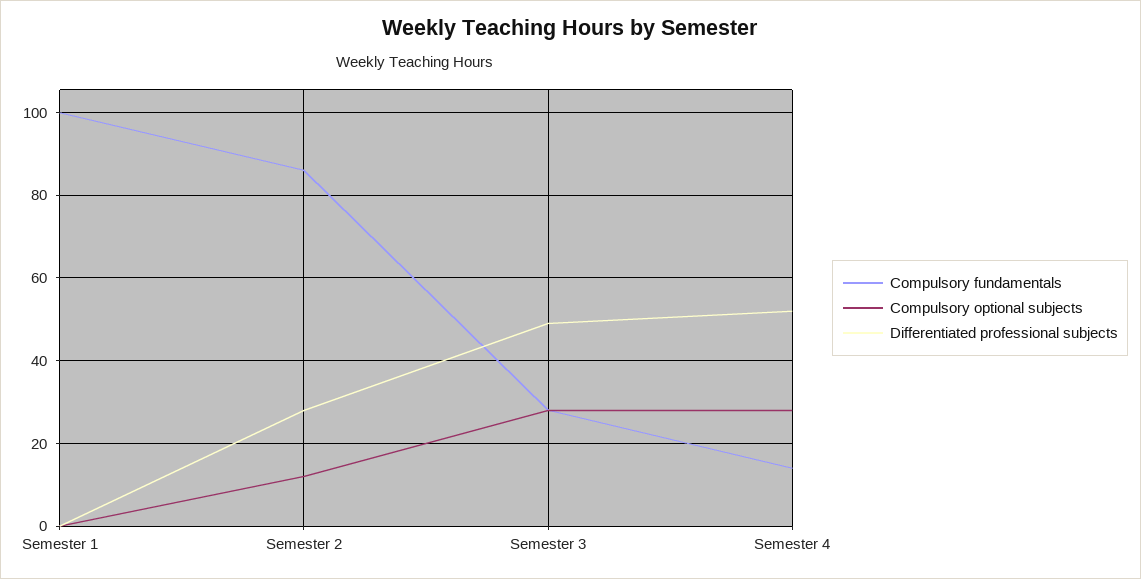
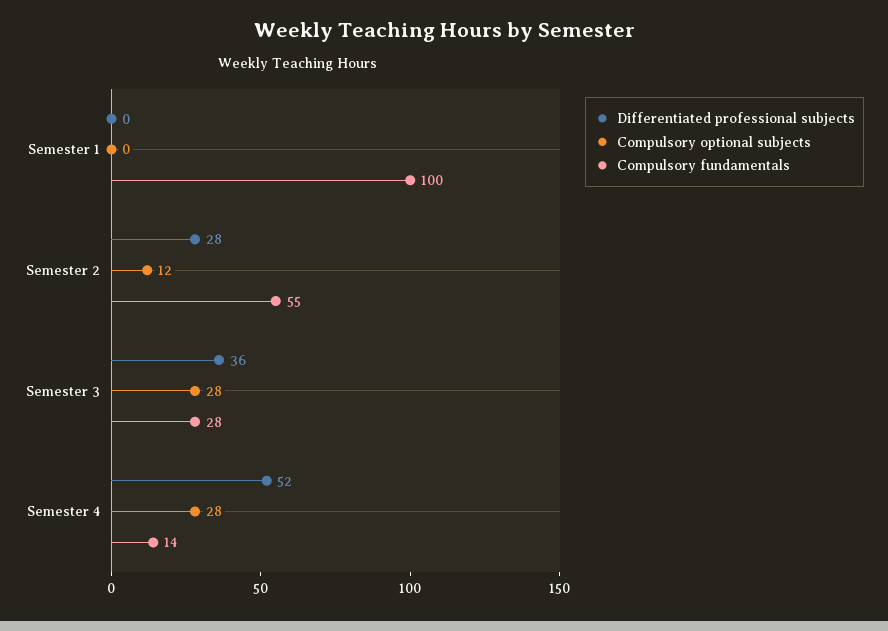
  {
    "Compulsory fundamentals": {
      "Semester 1": 100,
-     "Semester 2": 85,
+     "Semester 2": 55,
      "Semester 3": 28,
      "Semester 4": 14
    },
    "Compulsory optional subjects": {
      "Semester 1": 0,
      "Semester 2": 12,
      "Semester 3": 28,
      "Semester 4": 28
    },
    "Differentiated professional subjects": {
      "Semester 1": 0,
      "Semester 2": 28,
-     "Semester 3": 50,
+     "Semester 3": 36,
      "Semester 4": 52
    }
  }

